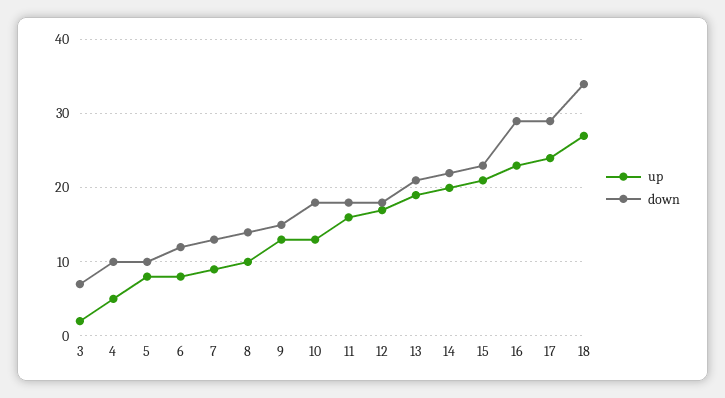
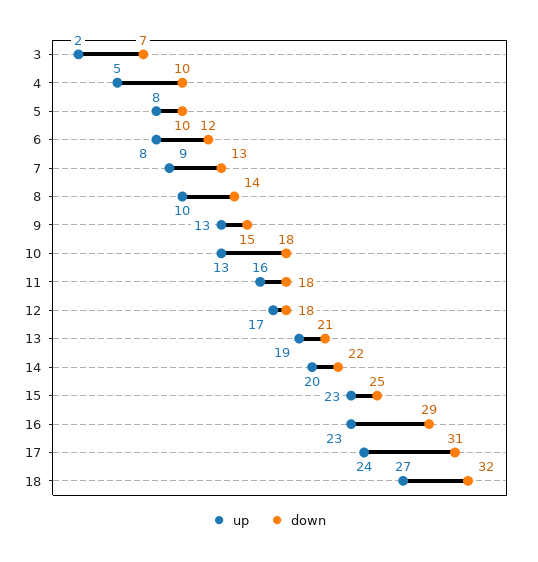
  {
    "up": {
      "3": 2,
      "4": 5,
      "5": 8,
      "6": 8,
      "7": 9,
      "8": 10,
      "9": 13,
      "10": 13,
      "11": 16,
      "12": 17,
      "13": 19,
      "14": 20,
-     "15": 21,
+     "15": 23,
      "16": 23,
      "17": 24,
      "18": 27
    },
    "down": {
      "3": 7,
      "4": 10,
      "5": 10,
      "6": 12,
      "7": 13,
      "8": 14,
      "9": 15,
      "10": 18,
      "11": 18,
      "12": 18,
      "13": 21,
      "14": 22,
-     "15": 23,
+     "15": 25,
      "16": 29,
-     "17": 29,
+     "17": 31,
-     "18": 34
+     "18": 32
    }
  }

